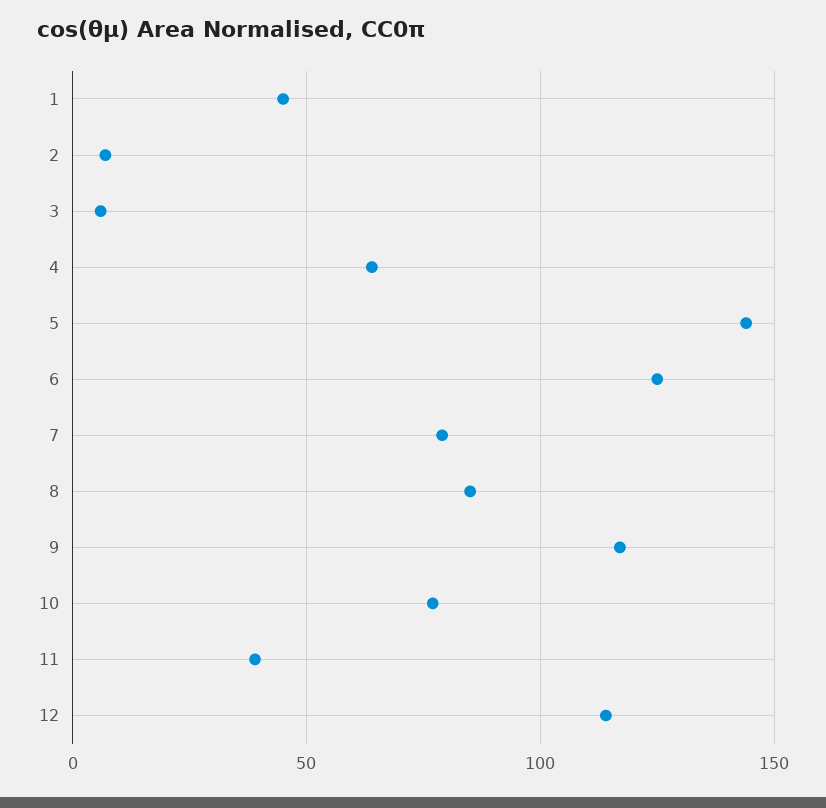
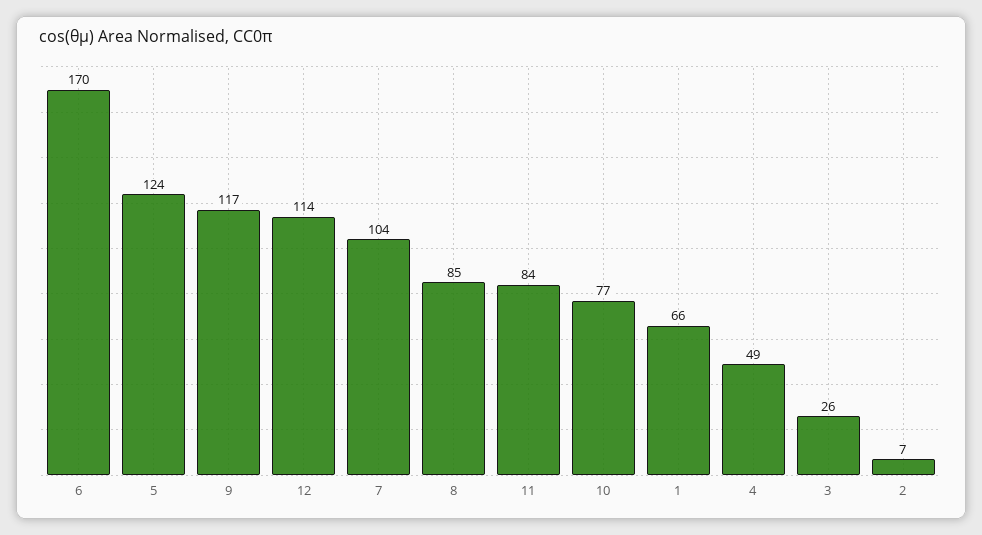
  {
-   "1": 45,
+   "1": 66,
    "2": 7,
-   "3": 5,
+   "3": 26,
-   "4": 65,
+   "4": 49,
-   "5": 145,
+   "5": 124,
-   "6": 125,
+   "6": 170,
-   "7": 80,
+   "7": 104,
    "8": 85,
    "9": 117,
    "10": 77,
-   "11": 40,
+   "11": 84,
    "12": 114
  }

